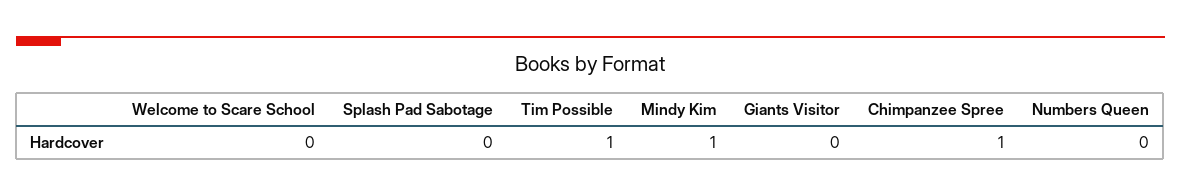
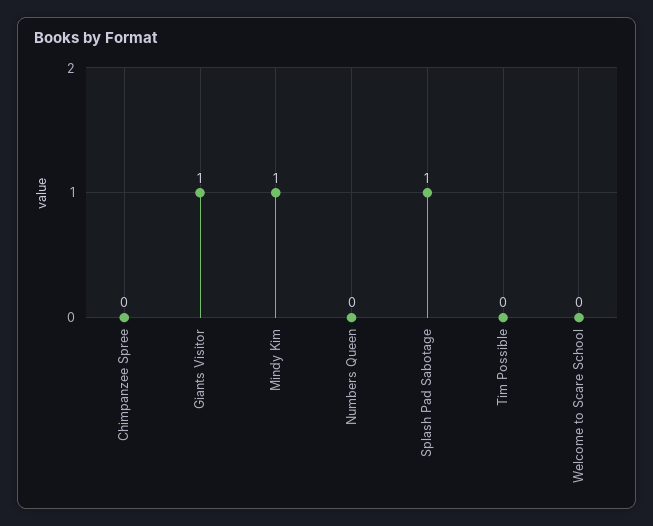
  {
    "Welcome to Scare School": 0,
-   "Splash Pad Sabotage": 0,
+   "Splash Pad Sabotage": 1,
-   "Tim Possible": 1,
+   "Tim Possible": 0,
    "Mindy Kim": 1,
-   "Giants Visitor": 0,
+   "Giants Visitor": 1,
-   "Chimpanzee Spree": 1,
+   "Chimpanzee Spree": 0,
    "Numbers Queen": 0
  }

